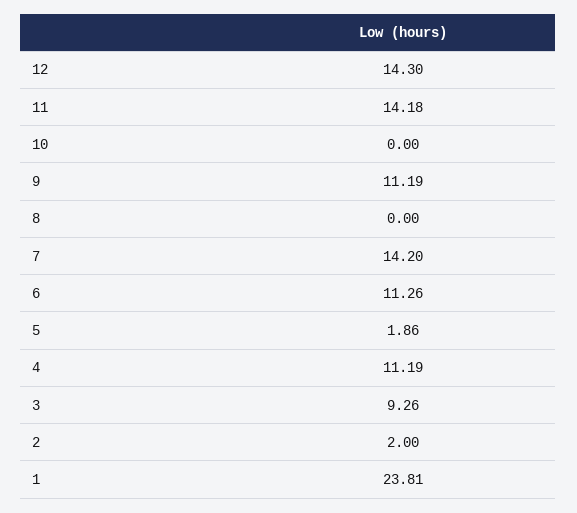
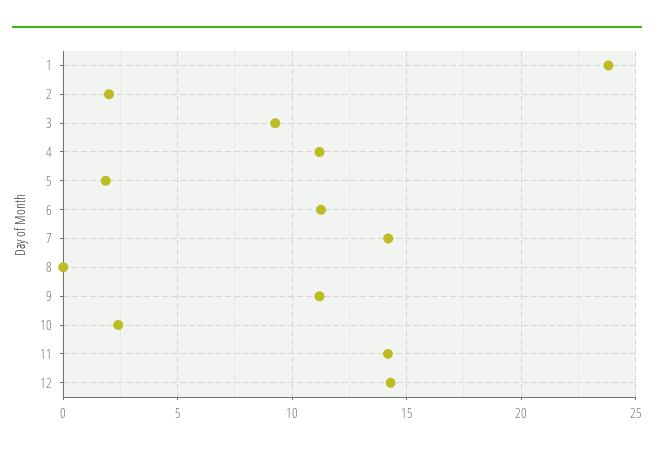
  {
    "12": 14.3,
    "11": 14.18,
-   "10": 0,
+   "10": 2.5,
    "9": 11.19,
    "8": 0,
    "7": 14.2,
    "6": 11.26,
    "5": 1.86,
    "4": 11.19,
    "3": 9.26,
    "2": 2,
    "1": 23.81
  }

